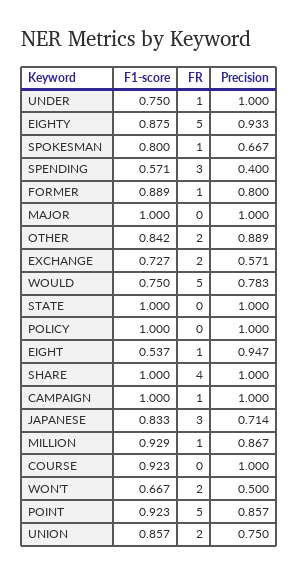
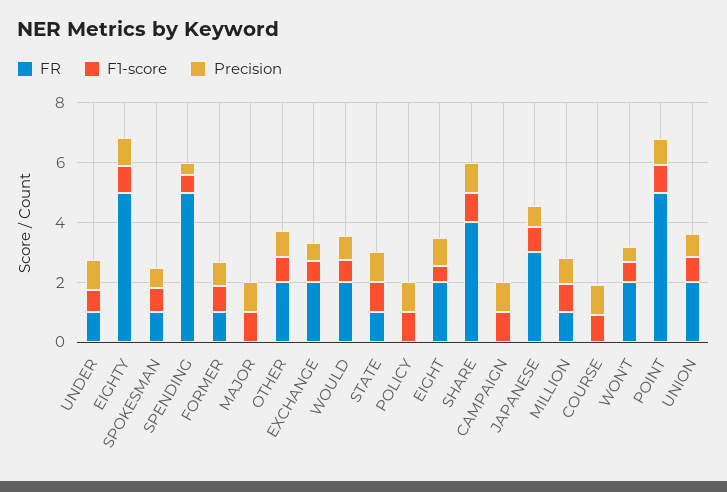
  {
    "F1-score": {
      "UNDER": 0.75,
      "EIGHTY": 0.875,
      "SPOKESMAN": 0.8,
      "SPENDING": 0.571,
      "FORMER": 0.889,
      "MAJOR": 1,
      "OTHER": 0.842,
      "EXCHANGE": 0.727,
      "WOULD": 0.75,
      "STATE": 1,
      "POLICY": 1,
      "EIGHT": 0.537,
      "SHARE": 1,
      "CAMPAIGN": 1,
      "JAPANESE": 0.833,
      "MILLION": 0.929,
      "COURSE": 0.923,
      "WON'T": 0.667,
      "POINT": 0.923,
      "UNION": 0.857
    },
    "FR": {
      "UNDER": 1,
      "EIGHTY": 5,
      "SPOKESMAN": 1,
-     "SPENDING": 3,
+     "SPENDING": 5,
      "FORMER": 1,
      "MAJOR": 0,
      "OTHER": 2,
      "EXCHANGE": 2,
-     "WOULD": 5,
+     "WOULD": 2,
-     "STATE": 0,
+     "STATE": 1,
      "POLICY": 0,
-     "EIGHT": 1,
+     "EIGHT": 2,
      "SHARE": 4,
-     "CAMPAIGN": 1,
+     "CAMPAIGN": 0,
      "JAPANESE": 3,
      "MILLION": 1,
      "COURSE": 0,
      "WON'T": 2,
      "POINT": 5,
      "UNION": 2
    },
    "Precision": {
      "UNDER": 1,
      "EIGHTY": 0.933,
      "SPOKESMAN": 0.667,
      "SPENDING": 0.4,
      "FORMER": 0.8,
      "MAJOR": 1,
      "OTHER": 0.889,
      "EXCHANGE": 0.571,
      "WOULD": 0.783,
      "STATE": 1,
      "POLICY": 1,
      "EIGHT": 0.947,
      "SHARE": 1,
      "CAMPAIGN": 1,
      "JAPANESE": 0.714,
      "MILLION": 0.867,
      "COURSE": 1,
      "WON'T": 0.5,
      "POINT": 0.857,
      "UNION": 0.75
    }
  }

